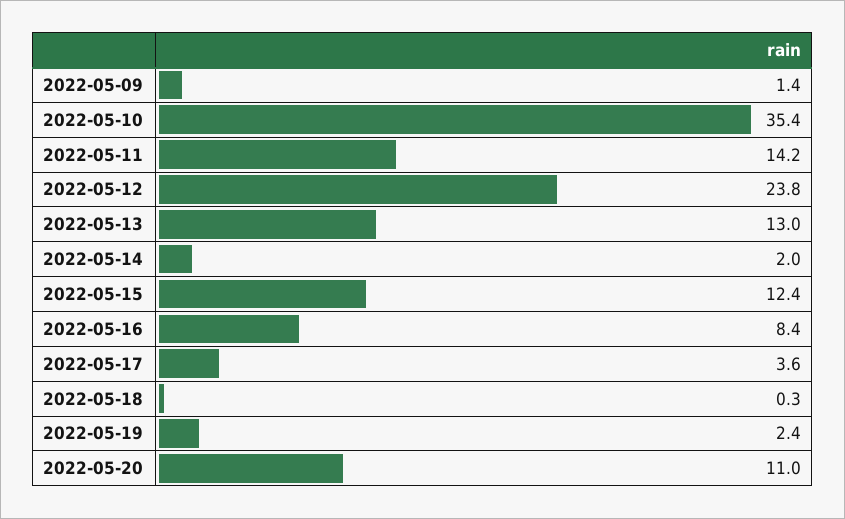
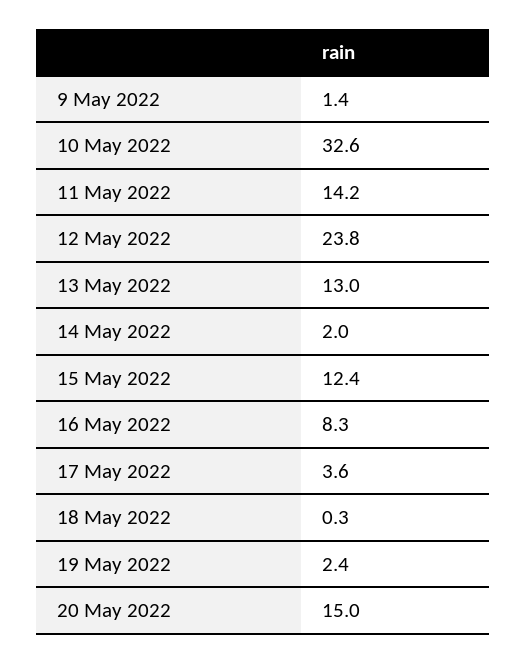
  {
    "2022-05-09": 1.4,
-   "2022-05-10": 35.4,
+   "2022-05-10": 32.6,
    "2022-05-11": 14.2,
    "2022-05-12": 23.8,
    "2022-05-13": 13,
    "2022-05-14": 2,
    "2022-05-15": 12.4,
-   "2022-05-16": 8.4,
+   "2022-05-16": 8.3,
    "2022-05-17": 3.6,
    "2022-05-18": 0.3,
    "2022-05-19": 2.4,
-   "2022-05-20": 11
+   "2022-05-20": 15
  }

